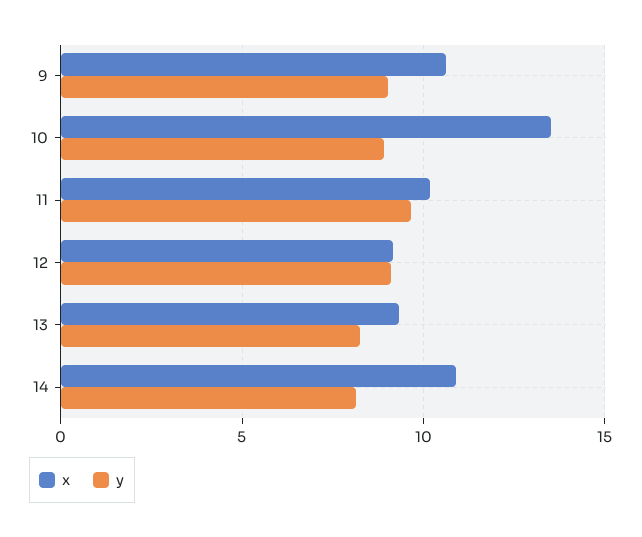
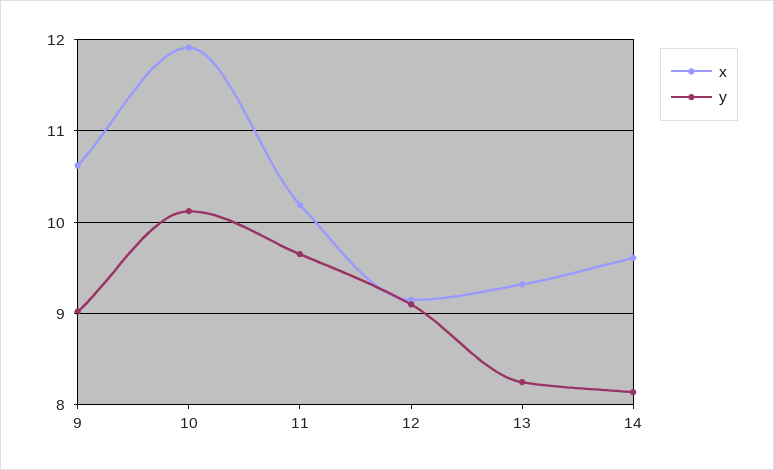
  {
    "x": {
      "9": 10.6,
-     "10": 13.5,
+     "10": 11.9,
      "11": 10.2,
      "12": 9.2,
      "13": 9.3,
-     "14": 11
+     "14": 9.6
    },
    "y": {
      "9": 9,
-     "10": 9,
+     "10": 10.1,
      "11": 9.7,
      "12": 9.1,
      "13": 8.3,
      "14": 8.1
    }
  }

